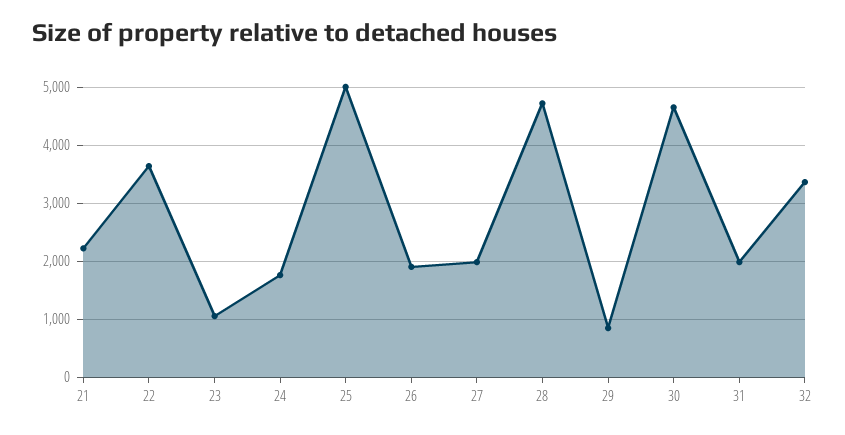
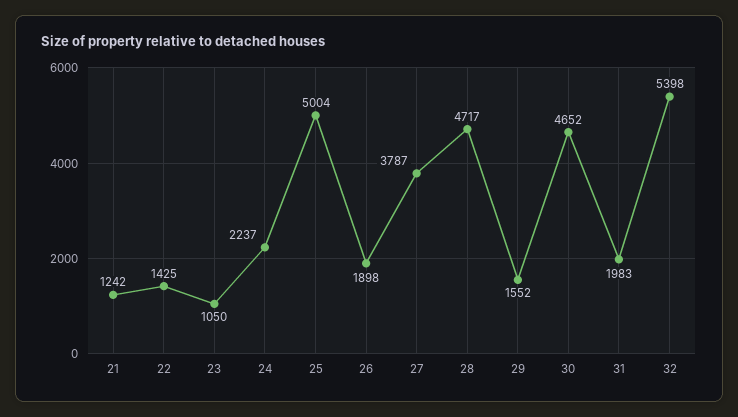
  {
-   "21": 2200,
+   "21": 1242,
-   "22": 3600,
+   "22": 1425,
    "23": 1050,
-   "24": 1800,
+   "24": 2237,
    "25": 5004,
    "26": 1898,
-   "27": 2000,
+   "27": 3787,
    "28": 4717,
-   "29": 800,
+   "29": 1552,
    "30": 4652,
    "31": 1983,
-   "32": 3400
+   "32": 5398
  }

